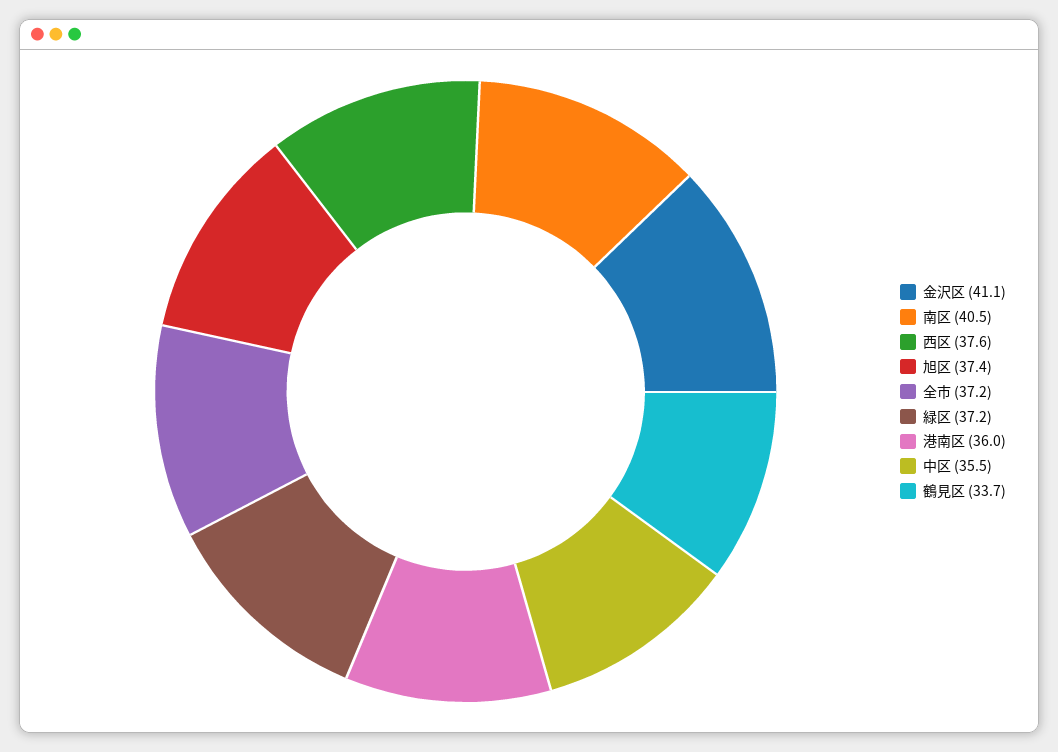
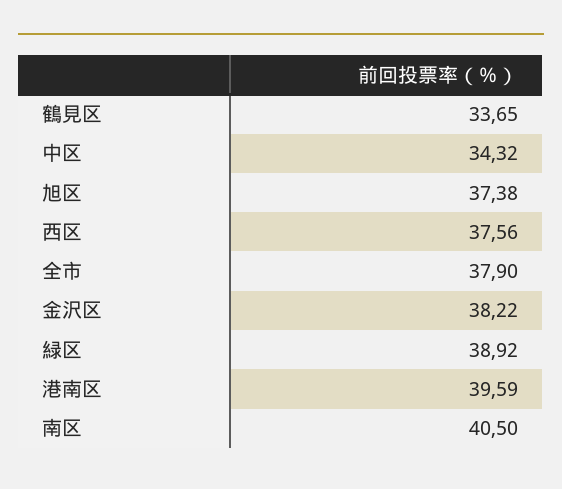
  {
-   "金沢区": 41.1,
+   "金沢区": 38.22,
    "南区": 40.5,
    "西区": 37.56,
    "旭区": 37.38,
-   "全市": 37.2,
+   "全市": 37.9,
-   "緑区": 37.2,
+   "緑区": 38.92,
-   "港南区": 36,
+   "港南区": 39.59,
-   "中区": 35.5,
+   "中区": 34.32,
    "鶴見区": 33.65
  }

